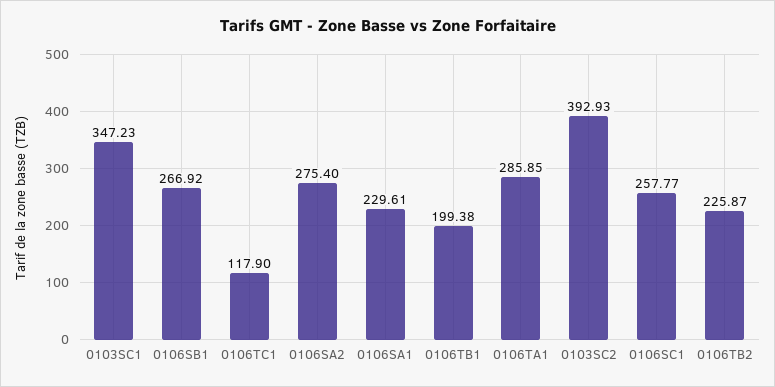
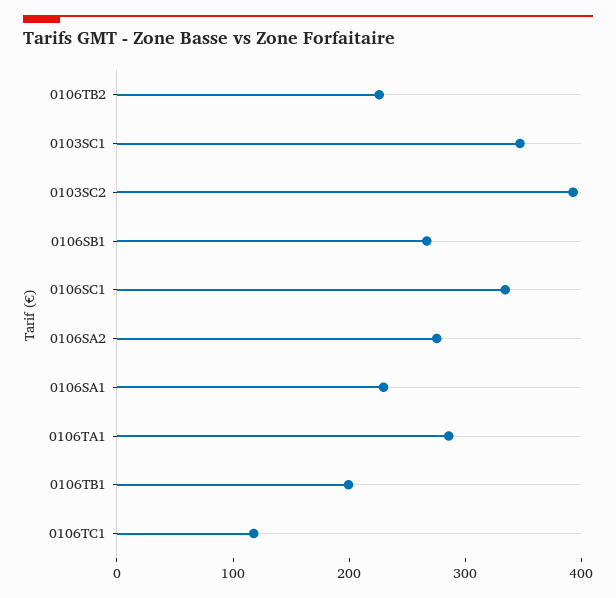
  {
    "0103SC1": 347.23,
    "0106SB1": 266.92,
    "0106TC1": 117.9,
    "0106SA2": 275.4,
    "0106SA1": 229.61,
    "0106TB1": 199.38,
    "0106TA1": 285.85,
    "0103SC2": 392.93,
-   "0106SC1": 257.77,
+   "0106SC1": 340,
    "0106TB2": 225.87
  }

